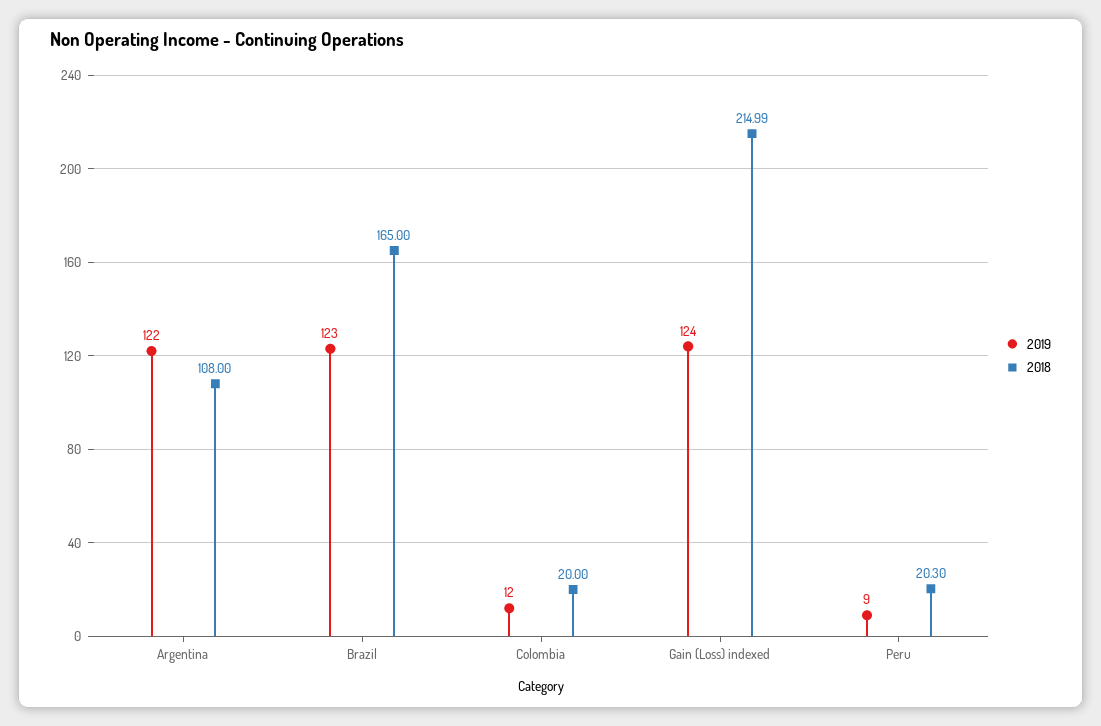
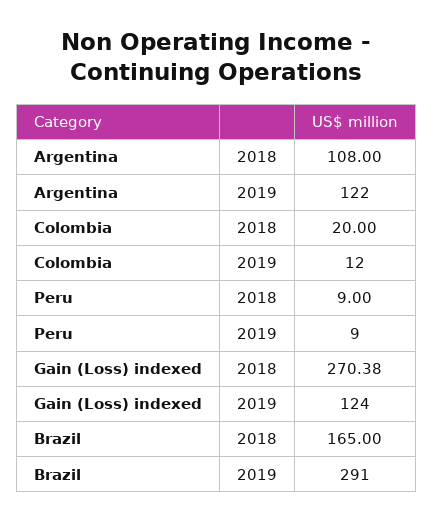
  {
    "2019": {
      "Argentina": 122,
-     "Brazil": 123,
+     "Brazil": 291,
      "Colombia": 12,
      "Gain (Loss) indexed": 124,
      "Peru": 9
    },
    "2018": {
      "Argentina": 108,
      "Brazil": 165,
      "Colombia": 20,
-     "Gain (Loss) indexed": 214.99,
+     "Gain (Loss) indexed": 270.38,
-     "Peru": 20.3
+     "Peru": 9
    }
  }

